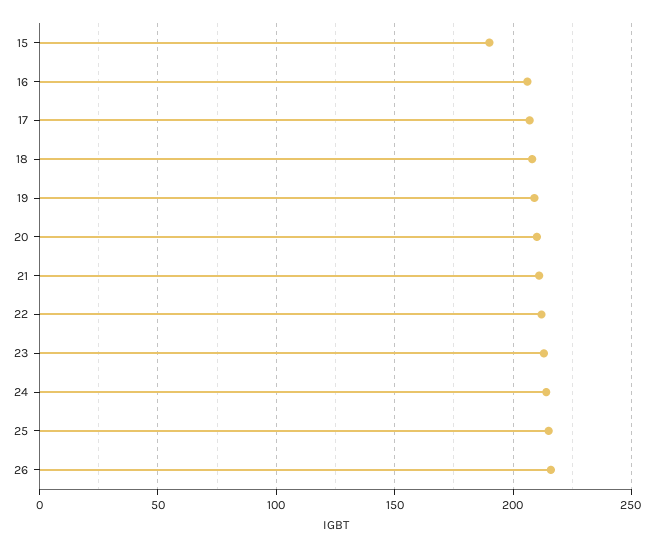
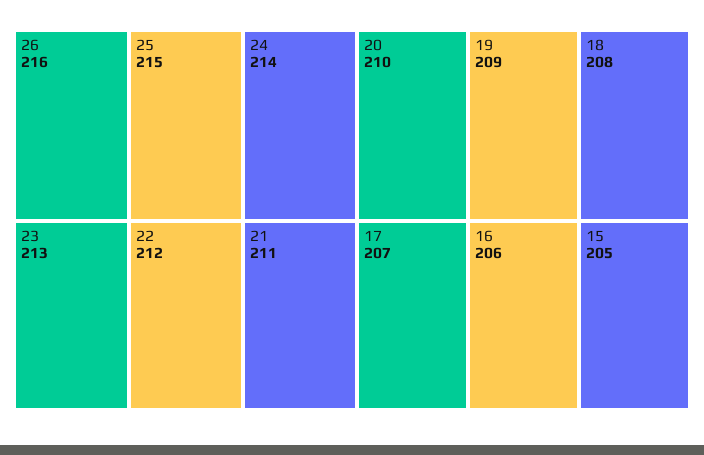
  {
-   "15": 190,
+   "15": 205,
    "16": 206,
    "17": 207,
    "18": 208,
    "19": 209,
    "20": 210,
    "21": 211,
    "22": 212,
    "23": 213,
    "24": 214,
    "25": 215,
    "26": 216
  }

